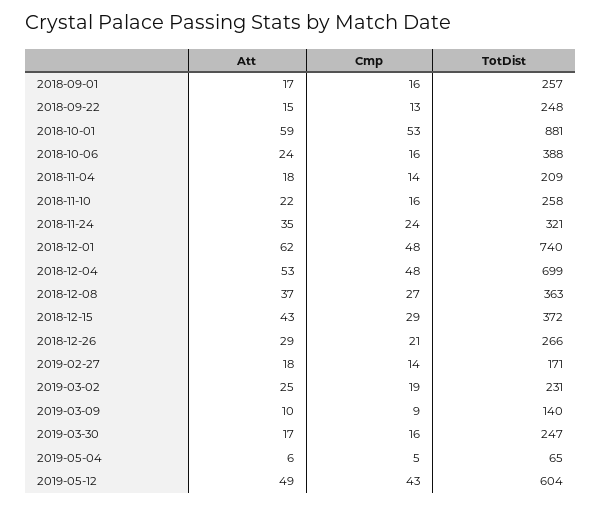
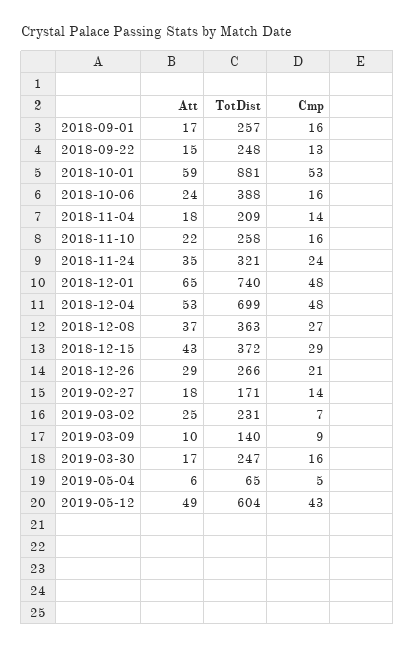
  {
    "Att": {
      "2018-09-01": 17,
      "2018-09-22": 15,
      "2018-10-01": 59,
      "2018-10-06": 24,
      "2018-11-04": 18,
      "2018-11-10": 22,
      "2018-11-24": 35,
-     "2018-12-01": 62,
+     "2018-12-01": 65,
      "2018-12-04": 53,
      "2018-12-08": 37,
      "2018-12-15": 43,
      "2018-12-26": 29,
      "2019-02-27": 18,
      "2019-03-02": 25,
      "2019-03-09": 10,
      "2019-03-30": 17,
      "2019-05-04": 6,
      "2019-05-12": 49
    },
    "Cmp": {
      "2018-09-01": 16,
      "2018-09-22": 13,
      "2018-10-01": 53,
      "2018-10-06": 16,
      "2018-11-04": 14,
      "2018-11-10": 16,
      "2018-11-24": 24,
      "2018-12-01": 48,
      "2018-12-04": 48,
      "2018-12-08": 27,
      "2018-12-15": 29,
      "2018-12-26": 21,
      "2019-02-27": 14,
-     "2019-03-02": 19,
+     "2019-03-02": 7,
      "2019-03-09": 9,
      "2019-03-30": 16,
      "2019-05-04": 5,
      "2019-05-12": 43
    },
    "TotDist": {
      "2018-09-01": 257,
      "2018-09-22": 248,
      "2018-10-01": 881,
      "2018-10-06": 388,
      "2018-11-04": 209,
      "2018-11-10": 258,
      "2018-11-24": 321,
      "2018-12-01": 740,
      "2018-12-04": 699,
      "2018-12-08": 363,
      "2018-12-15": 372,
      "2018-12-26": 266,
      "2019-02-27": 171,
      "2019-03-02": 231,
      "2019-03-09": 140,
      "2019-03-30": 247,
      "2019-05-04": 65,
      "2019-05-12": 604
    }
  }

